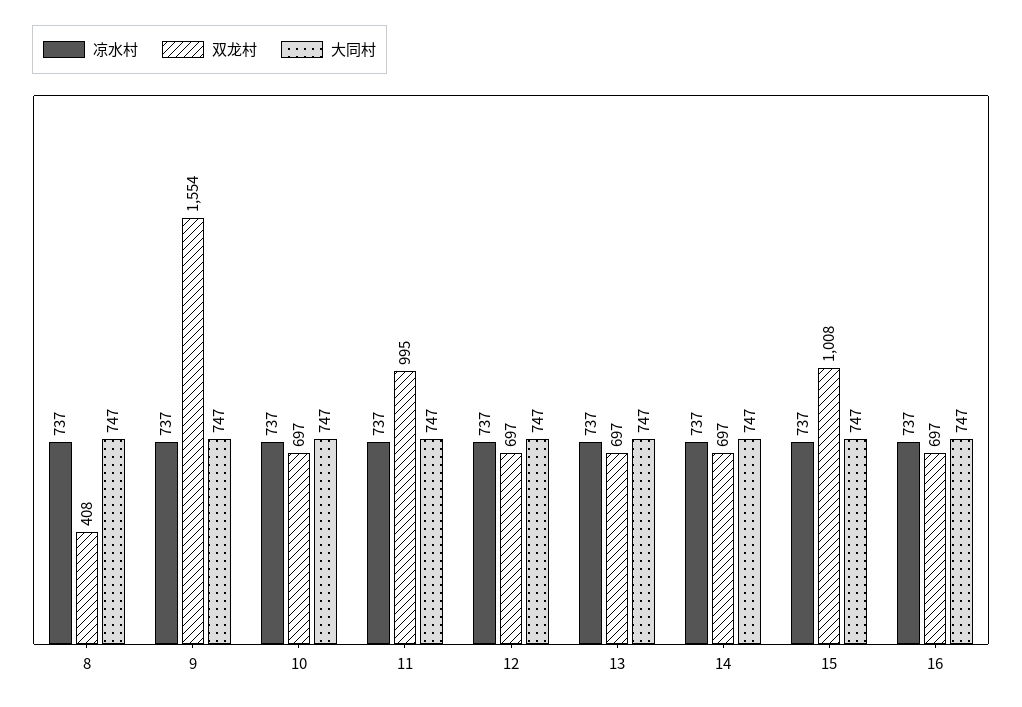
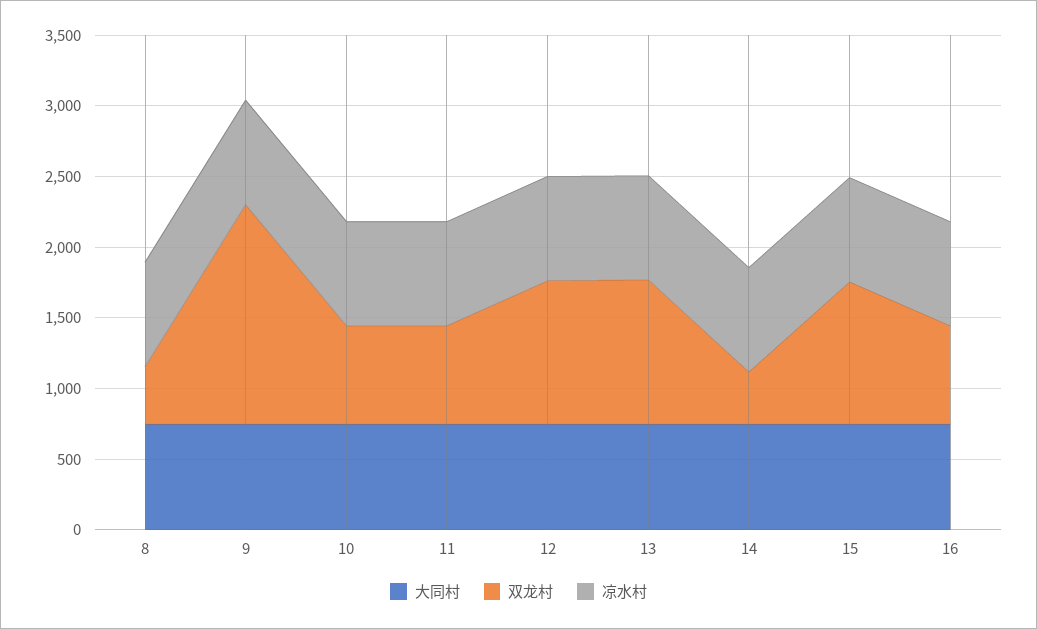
  {
    "凉水村": {
      "8": 737,
      "9": 737,
      "10": 737,
      "11": 737,
      "12": 737,
      "13": 737,
      "14": 737,
      "15": 737,
      "16": 737
    },
    "双龙村": {
      "8": 408,
      "9": 1554,
      "10": 697,
-     "11": 995,
+     "11": 700,
-     "12": 697,
+     "12": 1000,
-     "13": 697,
+     "13": 1000,
-     "14": 697,
+     "14": 400,
      "15": 1008,
      "16": 697
    },
    "大同村": {
      "8": 747,
      "9": 747,
      "10": 747,
      "11": 747,
      "12": 747,
      "13": 747,
      "14": 747,
      "15": 747,
      "16": 747
    }
  }

